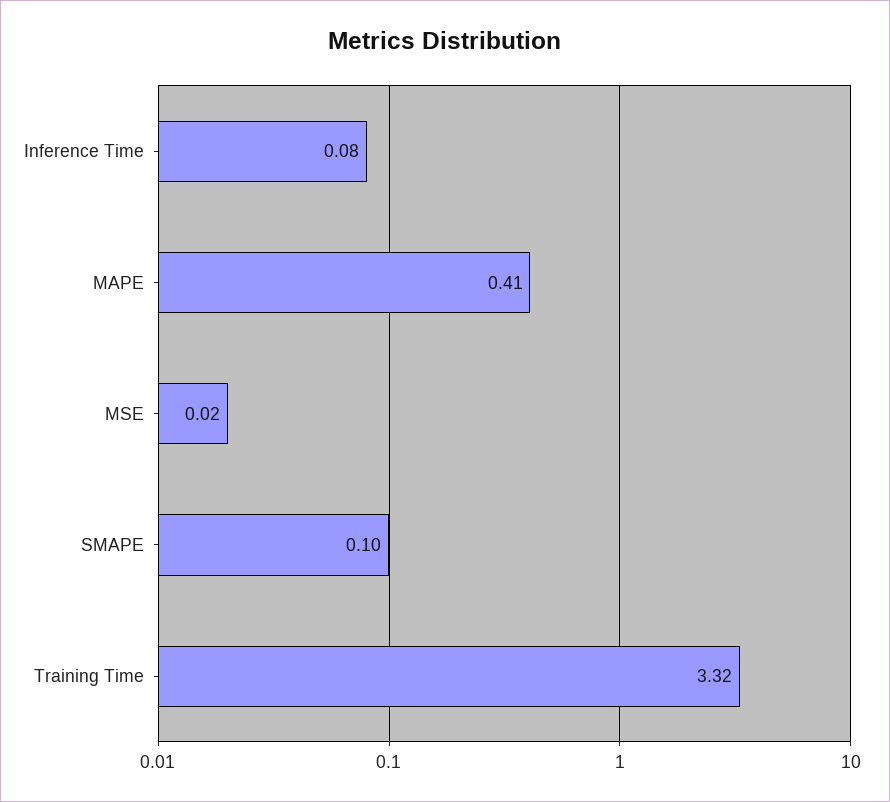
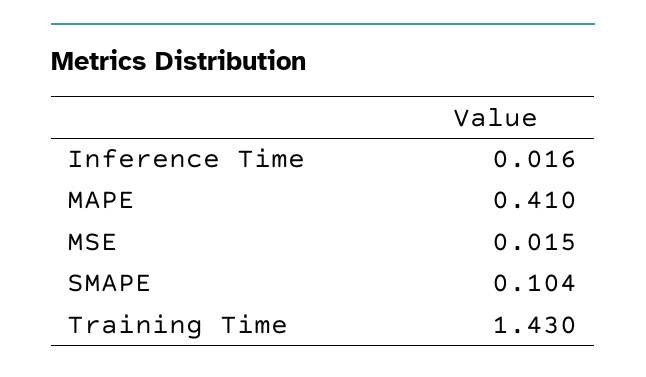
  {
-   "Inference Time": 0.08,
+   "Inference Time": 0.016,
    "MAPE": 0.41,
    "MSE": 0.015,
    "SMAPE": 0.104,
-   "Training Time": 3.32
+   "Training Time": 1.43
  }

